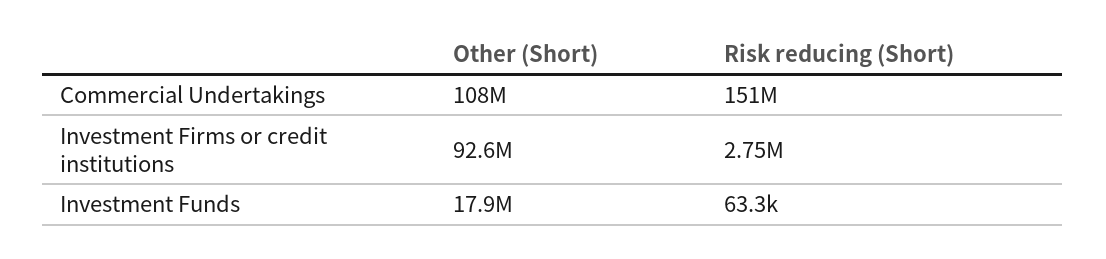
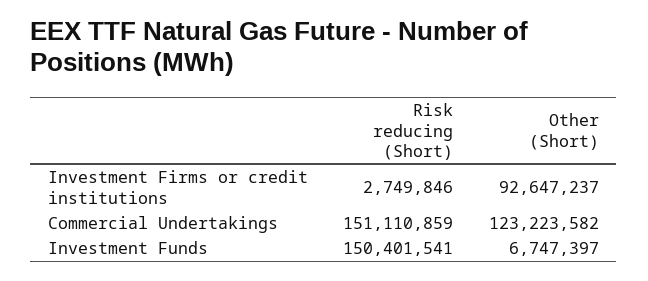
  {
    "Other (Short)": {
-     "Commercial Undertakings": 108000000,
+     "Commercial Undertakings": 123223582,
      "Investment Firms or credit institutions": 92647237,
-     "Investment Funds": 17900000
+     "Investment Funds": 6747397
    },
    "Risk reducing (Short)": {
      "Commercial Undertakings": 151110859,
      "Investment Firms or credit institutions": 2749846,
-     "Investment Funds": 63300
+     "Investment Funds": 150401541
    }
  }

